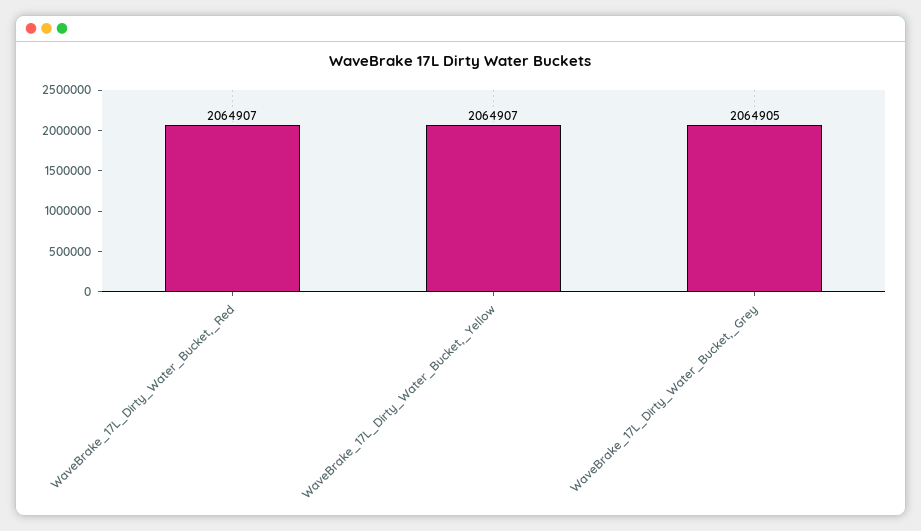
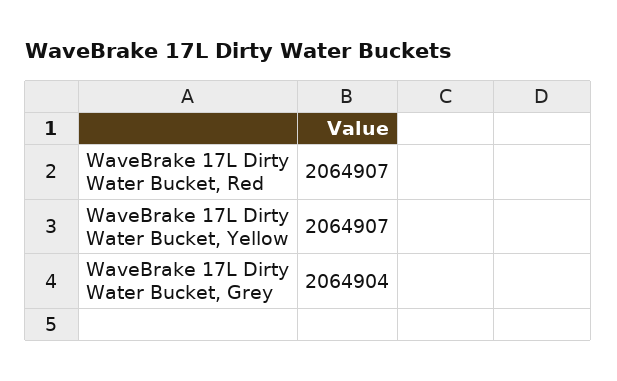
  {
    "WaveBrake_17L_Dirty_Water_Bucket,_Red": 2064907,
    "WaveBrake_17L_Dirty_Water_Bucket,_Yellow": 2064907,
-   "WaveBrake_17L_Dirty_Water_Bucket,_Grey": 2064905
+   "WaveBrake_17L_Dirty_Water_Bucket,_Grey": 2064904
  }

